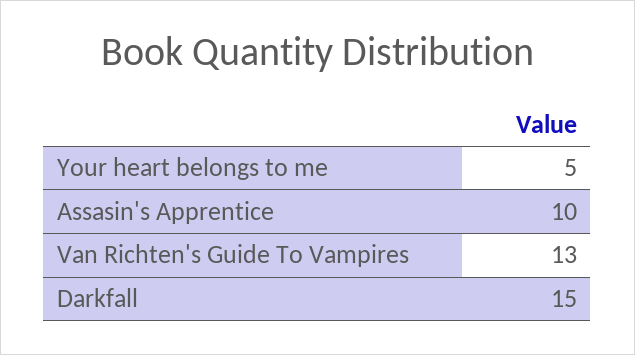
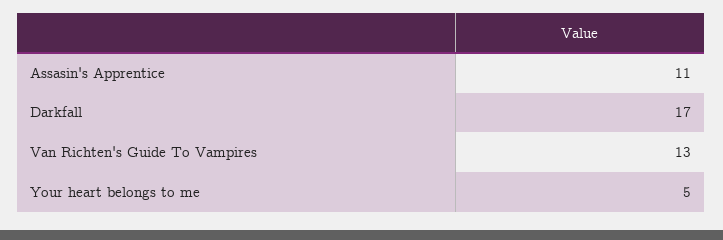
  {
    "Your heart belongs to me": 5,
-   "Assasin's Apprentice": 10,
+   "Assasin's Apprentice": 11,
    "Van Richten's Guide To Vampires": 13,
-   "Darkfall": 15
+   "Darkfall": 17
  }

